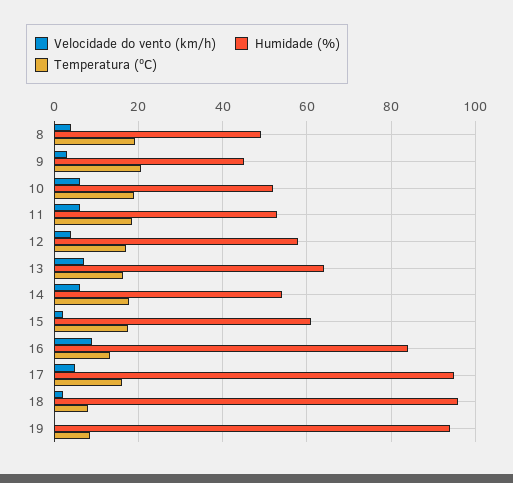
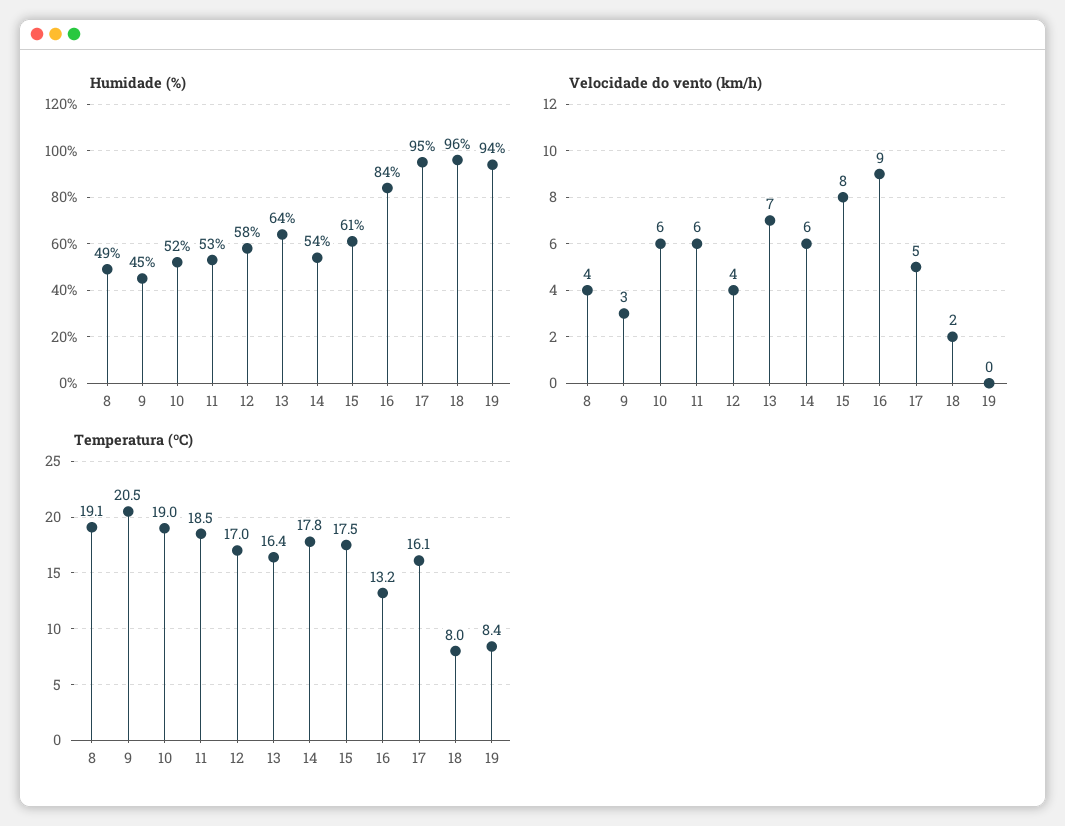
  {
    "Velocidade do vento (km/h)": {
      "8": 4,
      "9": 3,
      "10": 6,
      "11": 6,
      "12": 4,
      "13": 7,
      "14": 6,
-     "15": 2,
+     "15": 8,
      "16": 9,
      "17": 5,
      "18": 2,
      "19": 0
    },
    "Humidade (%)": {
      "8": 49,
      "9": 45,
      "10": 52,
      "11": 53,
      "12": 58,
      "13": 64,
      "14": 54,
      "15": 61,
      "16": 84,
      "17": 95,
      "18": 96,
      "19": 94
    },
    "Temperatura (ºC)": {
      "8": 19.1,
      "9": 20.5,
      "10": 19,
      "11": 18.5,
      "12": 17,
      "13": 16.4,
      "14": 17.8,
      "15": 17.5,
      "16": 13.2,
      "17": 16.1,
      "18": 8,
      "19": 8.4
    }
  }

